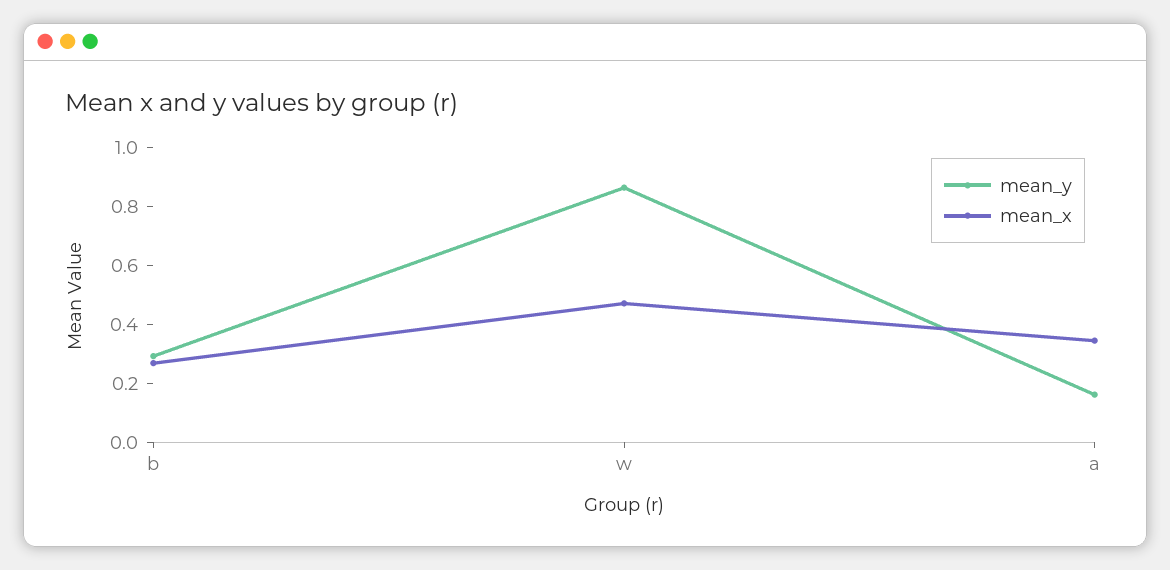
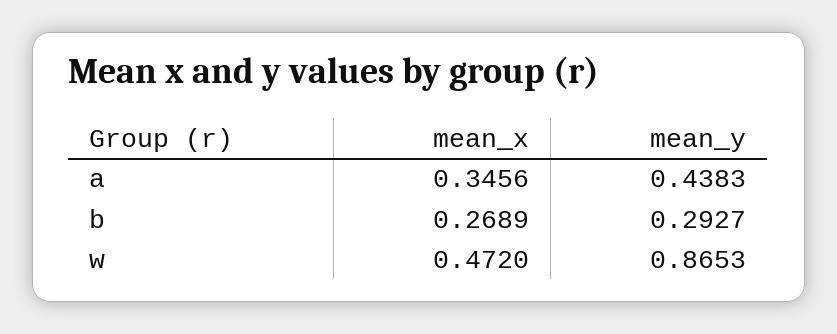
  {
    "mean_y": {
      "b": 0.2927,
      "w": 0.8653,
-     "a": 0.15
+     "a": 0.4383
    },
    "mean_x": {
      "b": 0.2689,
      "w": 0.472,
      "a": 0.3456
    }
  }

